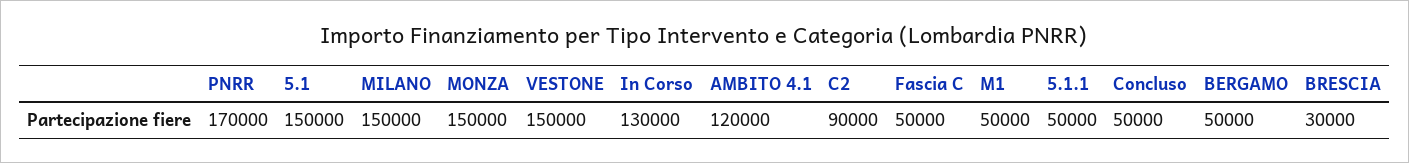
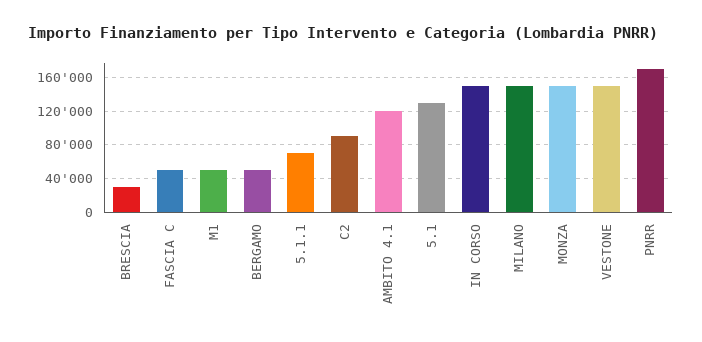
  {
    "PNRR": 170000,
-   "5.1": 150000,
+   "5.1": 130000,
    "MILANO": 150000,
    "MONZA": 150000,
    "VESTONE": 150000,
-   "In Corso": 130000,
+   "In Corso": 150000,
    "AMBITO 4.1": 120000,
    "C2": 90000,
    "Fascia C": 50000,
    "M1": 50000,
-   "5.1.1": 50000,
+   "5.1.1": 70000,
-   "Concluso": 50000,
    "BERGAMO": 50000,
    "BRESCIA": 30000
  }

